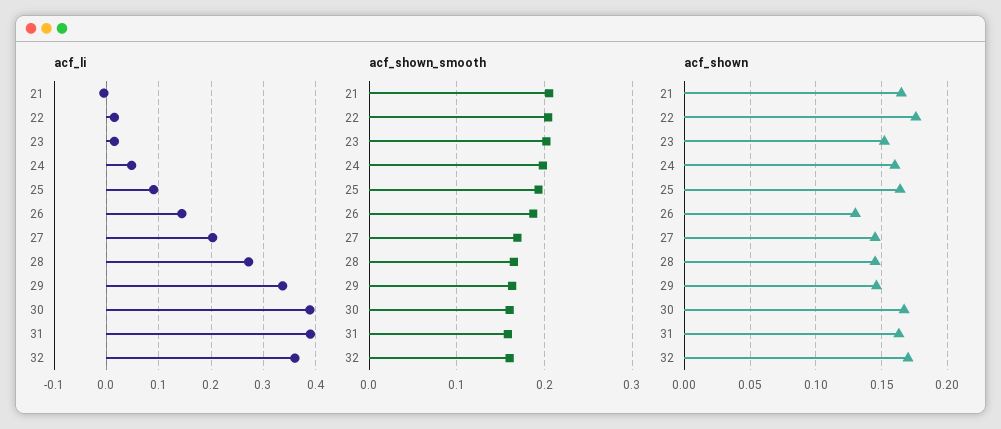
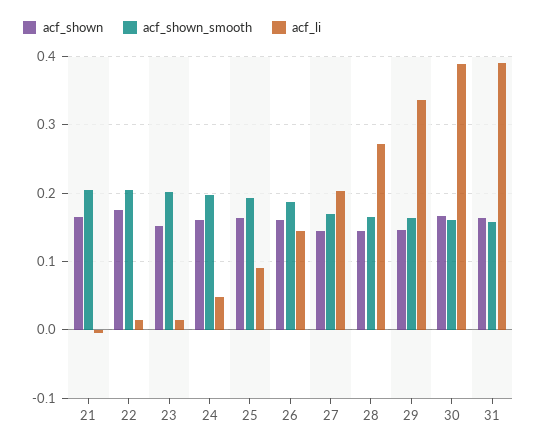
  {
    "acf_li": {
      "21": -0.01,
      "22": 0.02,
      "23": 0.02,
      "24": 0.05,
      "25": 0.09,
      "26": 0.14,
      "27": 0.2,
      "28": 0.27,
      "29": 0.34,
      "30": 0.39,
-     "31": 0.39,
+     "31": 0.39
-     "32": 0.36
    },
    "acf_shown_smooth": {
      "21": 0.21,
      "22": 0.2,
      "23": 0.2,
      "24": 0.2,
      "25": 0.19,
      "26": 0.19,
      "27": 0.17,
      "28": 0.17,
      "29": 0.16,
      "30": 0.16,
-     "31": 0.16,
+     "31": 0.16
-     "32": 0.16
    },
    "acf_shown": {
      "21": 0.165,
      "22": 0.175,
      "23": 0.15,
      "24": 0.16,
      "25": 0.165,
-     "26": 0.13,
+     "26": 0.16,
      "27": 0.145,
      "28": 0.145,
      "29": 0.145,
      "30": 0.165,
-     "31": 0.165,
+     "31": 0.165
-     "32": 0.17
    }
  }

